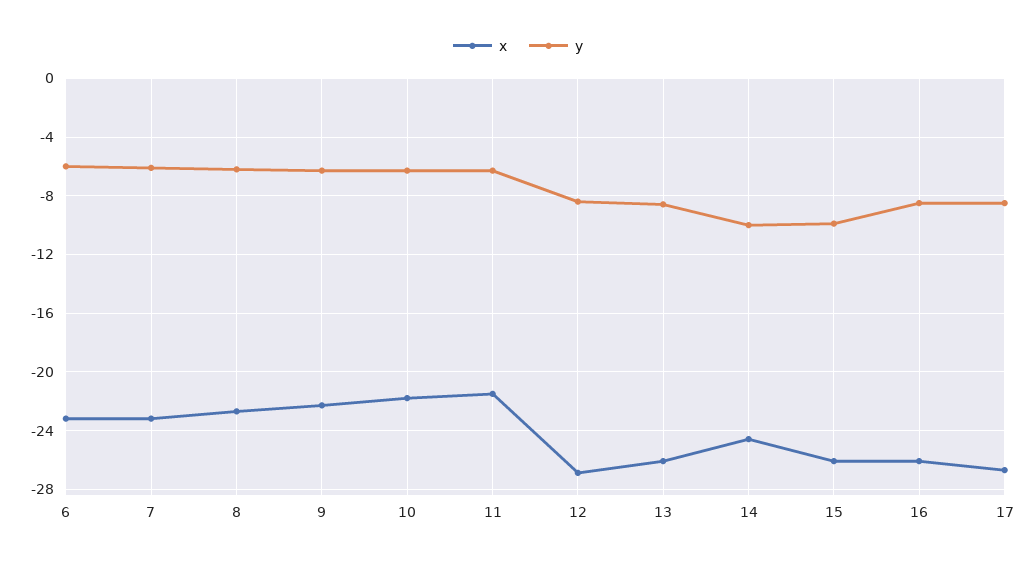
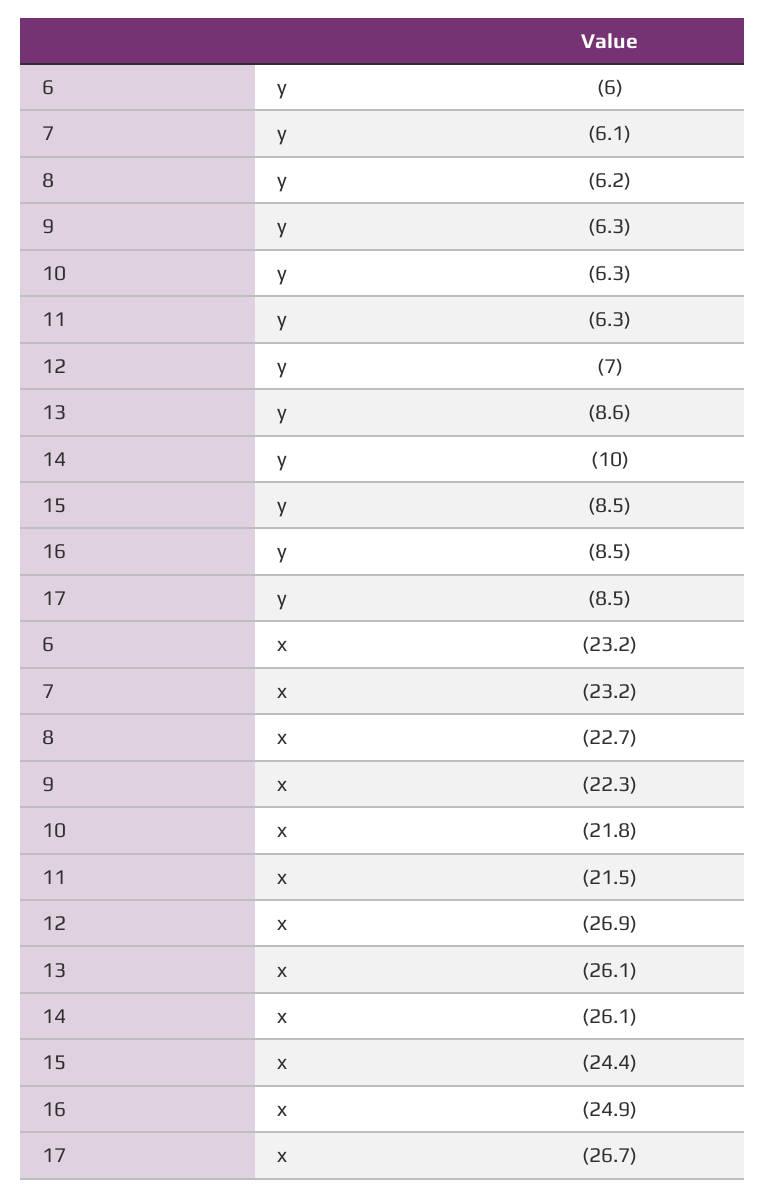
  {
    "x": {
      "6": -23.2,
      "7": -23.2,
      "8": -22.7,
      "9": -22.3,
      "10": -21.8,
      "11": -21.5,
      "12": -26.9,
      "13": -26.1,
-     "14": -24.5,
+     "14": -26.1,
-     "15": -26,
+     "15": -24.4,
-     "16": -26,
+     "16": -24.9,
      "17": -26.7
    },
    "y": {
      "6": -6,
      "7": -6.1,
      "8": -6.2,
      "9": -6.3,
      "10": -6.3,
      "11": -6.3,
-     "12": -8.5,
+     "12": -7,
      "13": -8.6,
      "14": -10,
-     "15": -10,
+     "15": -8.5,
      "16": -8.5,
      "17": -8.5
    }
  }

